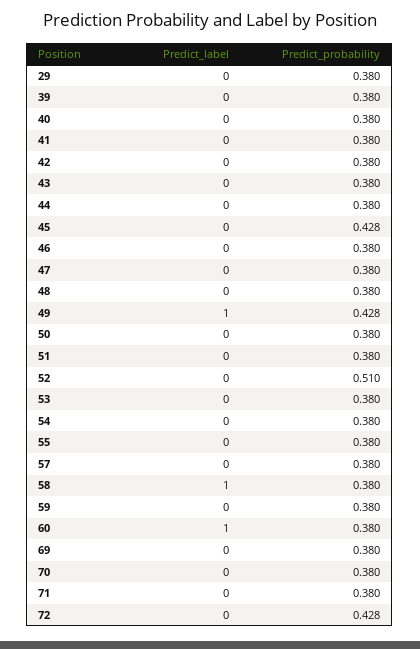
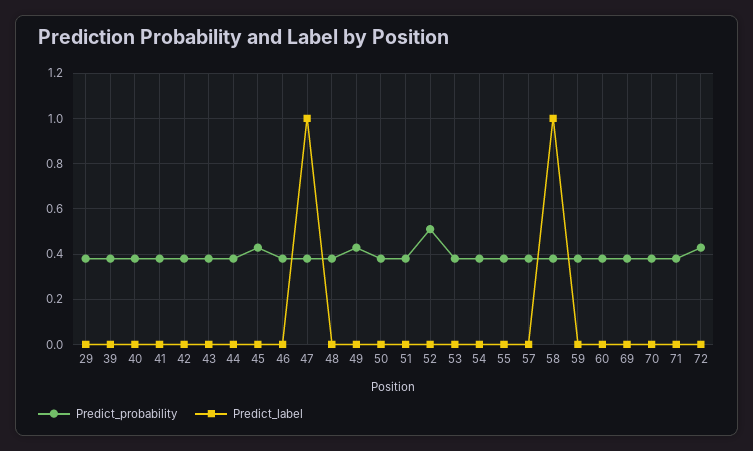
  {
    "Predict_label": {
      "29": 0,
      "39": 0,
      "40": 0,
      "41": 0,
      "42": 0,
      "43": 0,
      "44": 0,
      "45": 0,
      "46": 0,
-     "47": 0,
+     "47": 1,
      "48": 0,
-     "49": 1,
+     "49": 0,
      "50": 0,
      "51": 0,
      "52": 0,
      "53": 0,
      "54": 0,
      "55": 0,
      "57": 0,
      "58": 1,
      "59": 0,
-     "60": 1,
+     "60": 0,
      "69": 0,
      "70": 0,
      "71": 0,
      "72": 0
    },
    "Predict_probability": {
      "29": 0.38,
      "39": 0.38,
      "40": 0.38,
      "41": 0.38,
      "42": 0.38,
      "43": 0.38,
      "44": 0.38,
      "45": 0.428,
      "46": 0.38,
      "47": 0.38,
      "48": 0.38,
      "49": 0.428,
      "50": 0.38,
      "51": 0.38,
      "52": 0.51,
      "53": 0.38,
      "54": 0.38,
      "55": 0.38,
      "57": 0.38,
      "58": 0.38,
      "59": 0.38,
      "60": 0.38,
      "69": 0.38,
      "70": 0.38,
      "71": 0.38,
      "72": 0.428
    }
  }

